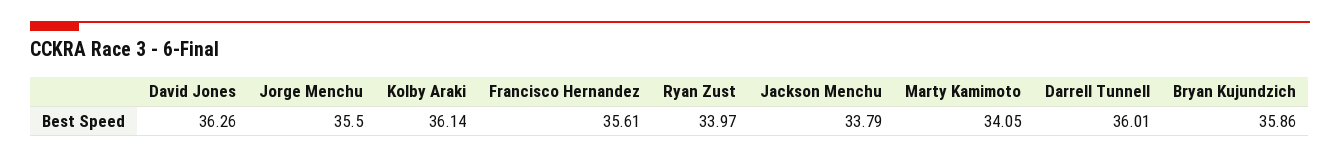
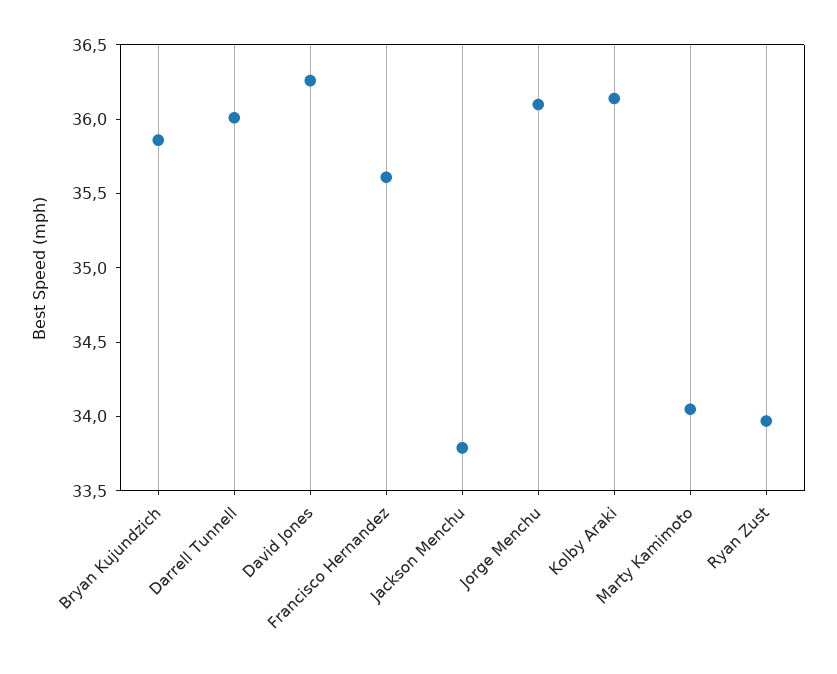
  {
    "David Jones": 36.26,
-   "Jorge Menchu": 35.5,
+   "Jorge Menchu": 36.1,
    "Kolby Araki": 36.14,
    "Francisco Hernandez": 35.61,
    "Ryan Zust": 33.97,
    "Jackson Menchu": 33.79,
    "Marty Kamimoto": 34.05,
    "Darrell Tunnell": 36.01,
    "Bryan Kujundzich": 35.86
  }

